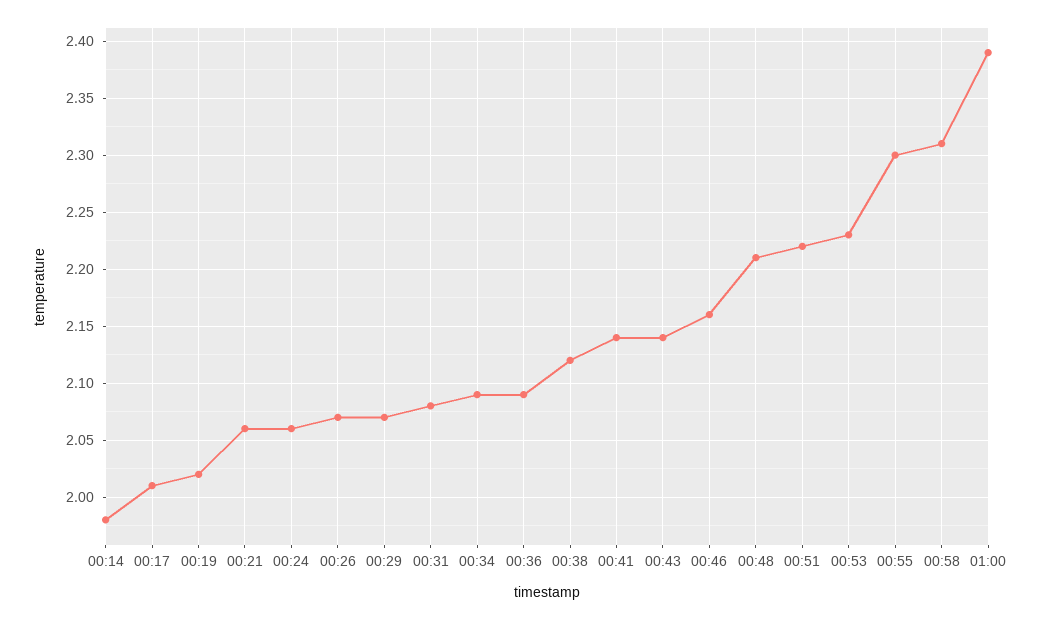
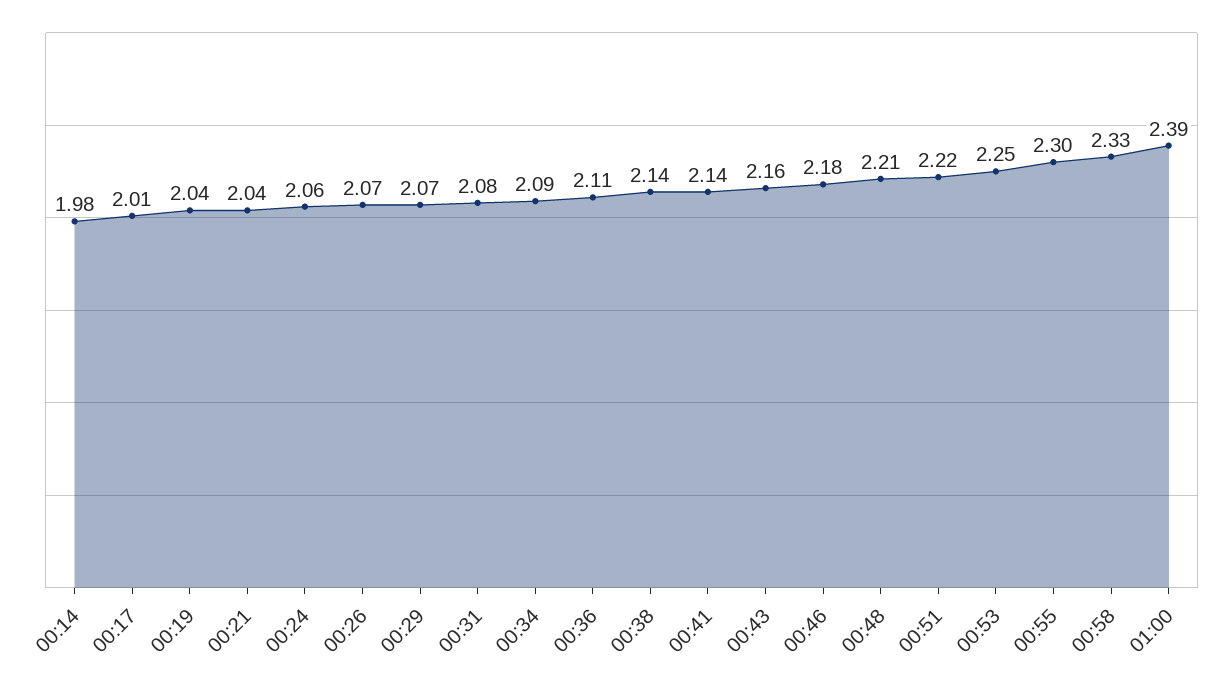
  {
    "00:14": 1.98,
    "00:17": 2.01,
-   "00:19": 2.02,
+   "00:19": 2.04,
-   "00:21": 2.06,
+   "00:21": 2.04,
    "00:24": 2.06,
    "00:26": 2.07,
    "00:29": 2.07,
    "00:31": 2.08,
    "00:34": 2.09,
-   "00:36": 2.09,
+   "00:36": 2.11,
-   "00:38": 2.12,
+   "00:38": 2.14,
    "00:41": 2.14,
-   "00:43": 2.14,
+   "00:43": 2.16,
-   "00:46": 2.16,
+   "00:46": 2.18,
    "00:48": 2.21,
    "00:51": 2.22,
-   "00:53": 2.23,
+   "00:53": 2.25,
    "00:55": 2.3,
-   "00:58": 2.31,
+   "00:58": 2.33,
    "01:00": 2.39
  }

